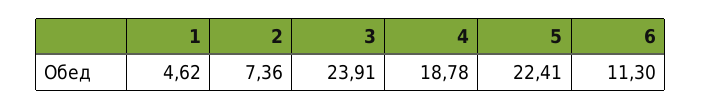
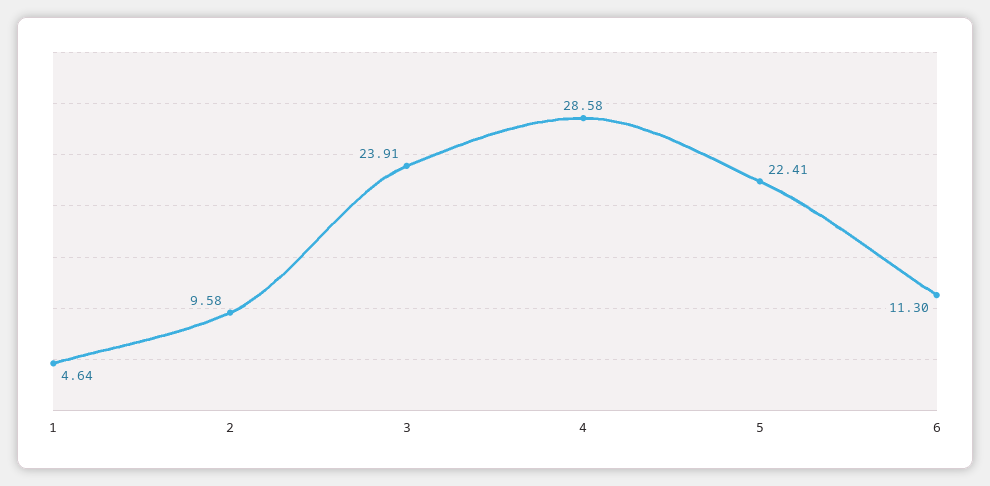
  {
-   "1": 4.62,
+   "1": 4.64,
-   "2": 7.36,
+   "2": 9.58,
    "3": 23.91,
-   "4": 18.78,
+   "4": 28.58,
    "5": 22.41,
    "6": 11.3
  }

